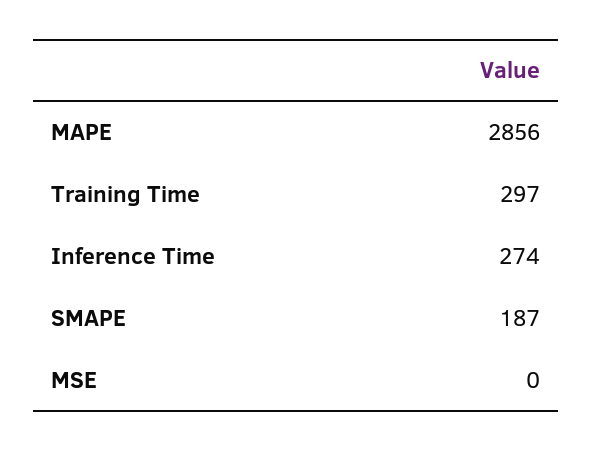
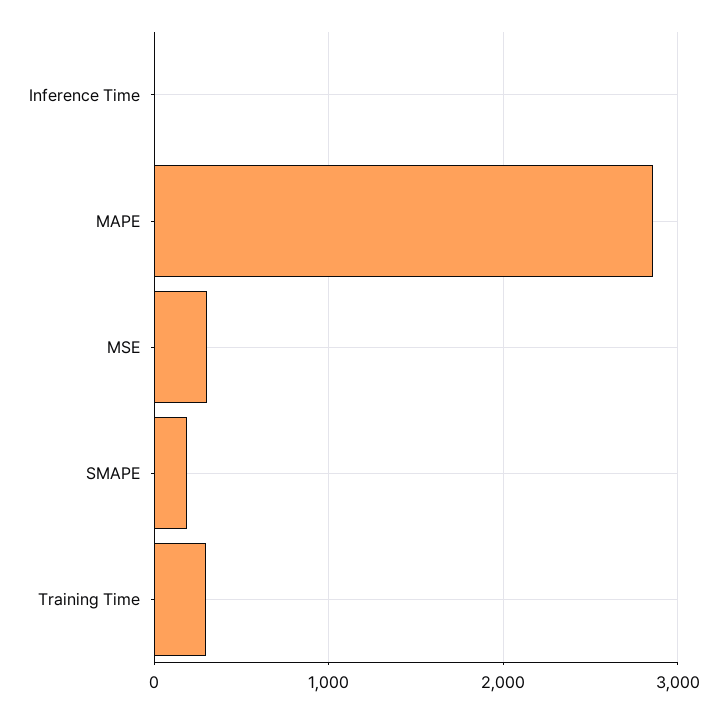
  {
    "MAPE": 2856,
    "Training Time": 297,
-   "Inference Time": 274,
+   "Inference Time": 0,
    "SMAPE": 187,
-   "MSE": 0
+   "MSE": 300
  }

